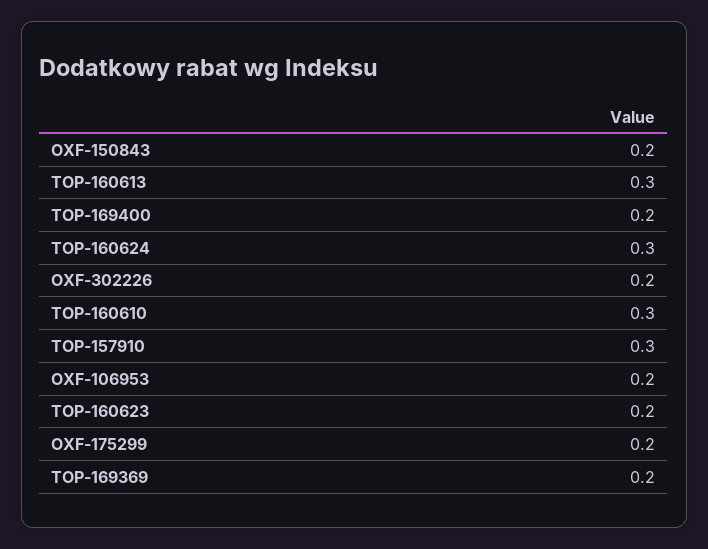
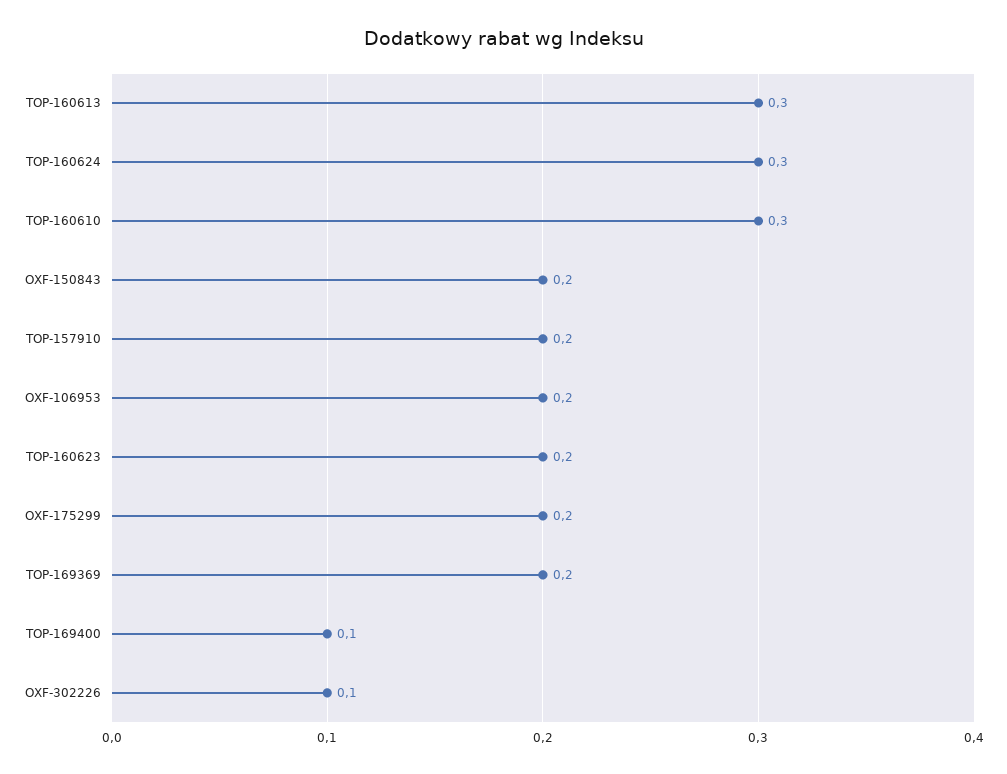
  {
    "OXF-150843": 0.2,
    "TOP-160613": 0.3,
-   "TOP-169400": 0.2,
+   "TOP-169400": 0.1,
    "TOP-160624": 0.3,
-   "OXF-302226": 0.2,
+   "OXF-302226": 0.1,
    "TOP-160610": 0.3,
-   "TOP-157910": 0.3,
+   "TOP-157910": 0.2,
    "OXF-106953": 0.2,
    "TOP-160623": 0.2,
    "OXF-175299": 0.2,
    "TOP-169369": 0.2
  }

